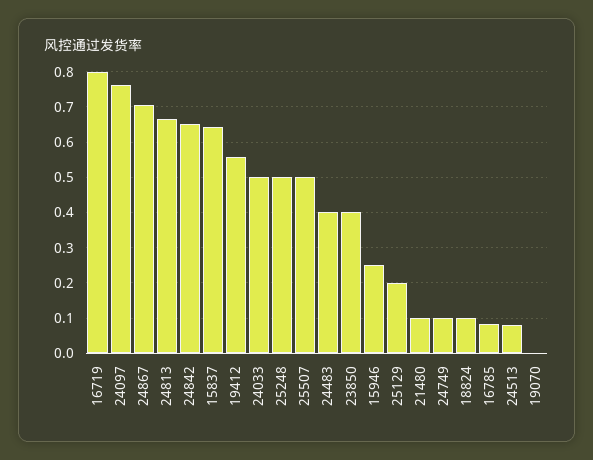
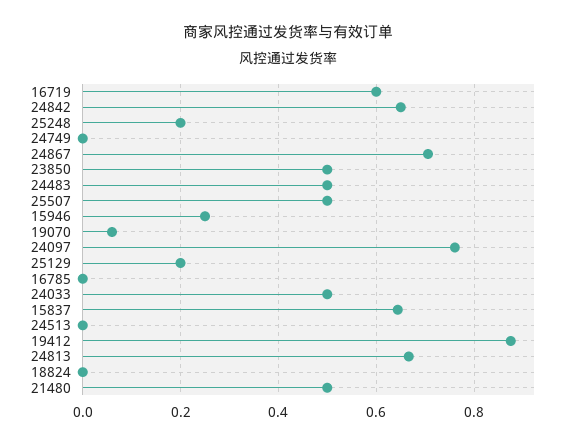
  {
-   "16719": 0.8,
+   "16719": 0.6,
    "24097": 0.76,
    "24867": 0.7,
    "24813": 0.66,
    "24842": 0.66,
    "15837": 0.64,
-   "19412": 0.56,
+   "19412": 0.88,
    "24033": 0.5,
-   "25248": 0.5,
+   "25248": 0.2,
    "25507": 0.5,
-   "24483": 0.4,
+   "24483": 0.5,
-   "23850": 0.4,
+   "23850": 0.5,
    "15946": 0.26,
    "25129": 0.2,
-   "21480": 0.1,
+   "21480": 0.5,
-   "24749": 0.1,
+   "24749": 0,
-   "18824": 0.1,
+   "18824": 0,
-   "16785": 0.08,
+   "16785": 0,
-   "24513": 0.08,
+   "24513": 0,
-   "19070": 0
+   "19070": 0.06
  }

